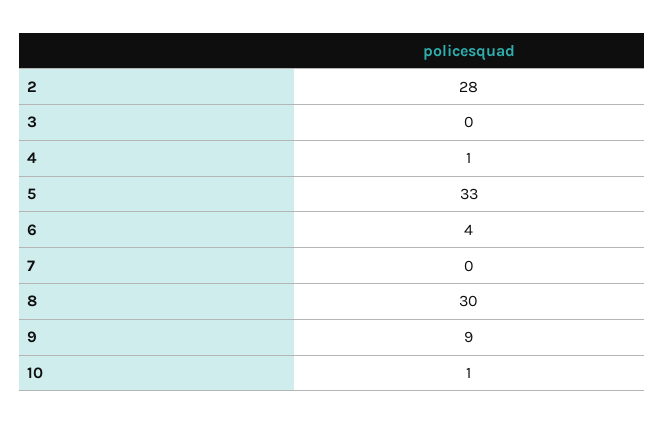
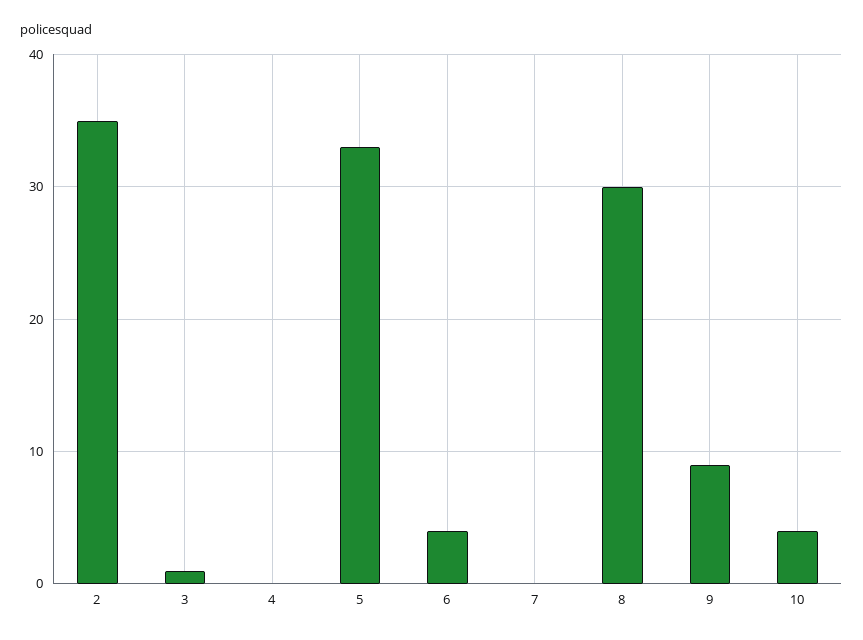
  {
-   "2": 28,
+   "2": 35,
-   "3": 0,
+   "3": 1,
-   "4": 1,
+   "4": 0,
    "5": 33,
    "6": 4,
    "7": 0,
    "8": 30,
    "9": 9,
-   "10": 1
+   "10": 4
  }

